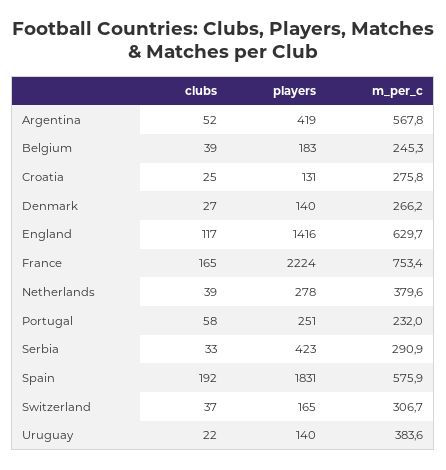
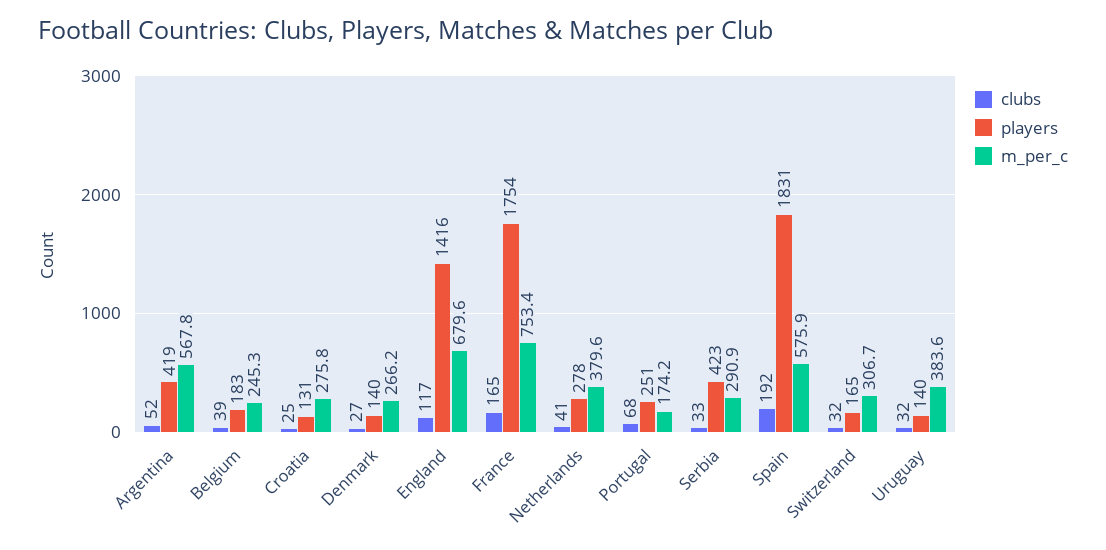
  {
    "clubs": {
      "Argentina": 52,
      "Belgium": 39,
      "Croatia": 25,
      "Denmark": 27,
      "England": 117,
      "France": 165,
-     "Netherlands": 39,
+     "Netherlands": 41,
-     "Portugal": 58,
+     "Portugal": 68,
      "Serbia": 33,
      "Spain": 192,
-     "Switzerland": 37,
+     "Switzerland": 32,
-     "Uruguay": 22
+     "Uruguay": 32
    },
    "players": {
      "Argentina": 419,
      "Belgium": 183,
      "Croatia": 131,
      "Denmark": 140,
      "England": 1416,
-     "France": 2224,
+     "France": 1754,
      "Netherlands": 278,
      "Portugal": 251,
      "Serbia": 423,
      "Spain": 1831,
      "Switzerland": 165,
      "Uruguay": 140
    },
    "m_per_c": {
      "Argentina": 567.8,
      "Belgium": 245.3,
      "Croatia": 275.8,
      "Denmark": 266.2,
-     "England": 629.7,
+     "England": 679.6,
      "France": 753.4,
      "Netherlands": 379.6,
-     "Portugal": 232,
+     "Portugal": 174.2,
      "Serbia": 290.9,
      "Spain": 575.9,
      "Switzerland": 306.7,
      "Uruguay": 383.6
    }
  }

